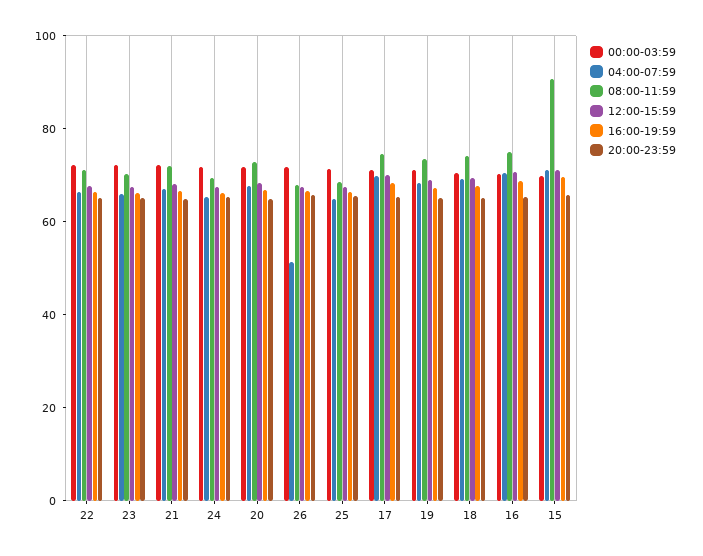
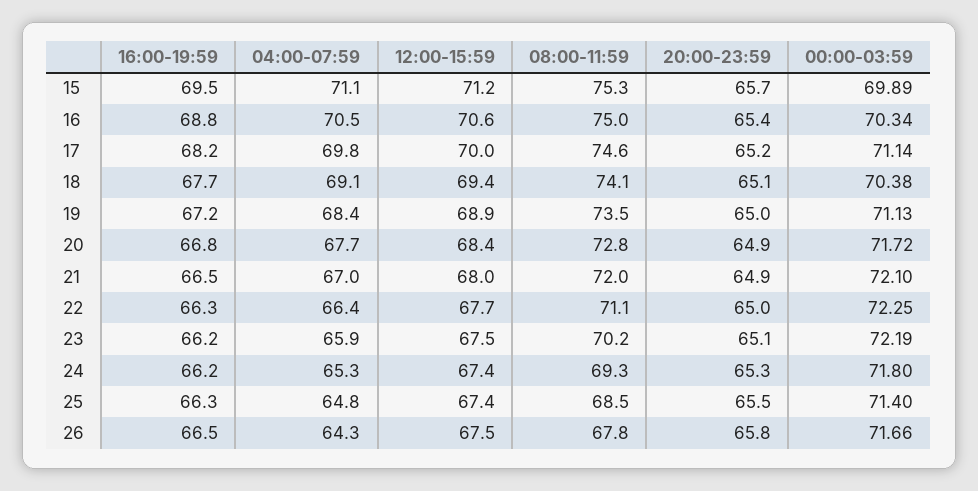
  {
    "00:00-03:59": {
      "22": 72.25,
      "23": 72.19,
      "21": 72.1,
      "24": 71.8,
      "20": 71.72,
      "26": 71.66,
      "25": 71.4,
      "17": 71.14,
      "19": 71.13,
      "18": 70.38,
      "16": 70.34,
      "15": 69.89
    },
    "04:00-07:59": {
      "22": 66.4,
      "23": 65.9,
      "21": 67,
      "24": 65.3,
      "20": 67.7,
-     "26": 50,
+     "26": 64.3,
      "25": 64.8,
      "17": 69.8,
      "19": 68.4,
      "18": 69.1,
      "16": 70.5,
      "15": 71.1
    },
    "08:00-11:59": {
      "22": 71.1,
      "23": 70.2,
      "21": 72,
      "24": 69.3,
      "20": 72.8,
      "26": 67.8,
      "25": 68.5,
      "17": 74.6,
      "19": 73.5,
      "18": 74.1,
      "16": 75,
-     "15": 90
+     "15": 75.3
    },
    "12:00-15:59": {
      "22": 67.7,
      "23": 67.5,
      "21": 68,
      "24": 67.4,
      "20": 68.4,
      "26": 67.5,
      "25": 67.4,
      "17": 70,
      "19": 68.9,
      "18": 69.4,
      "16": 70.6,
      "15": 71.2
    },
    "16:00-19:59": {
      "22": 66.3,
      "23": 66.2,
      "21": 66.5,
      "24": 66.2,
      "20": 66.8,
      "26": 66.5,
      "25": 66.3,
      "17": 68.2,
      "19": 67.2,
      "18": 67.7,
      "16": 68.8,
      "15": 69.5
    },
    "20:00-23:59": {
      "22": 65,
      "23": 65.1,
      "21": 64.9,
      "24": 65.3,
      "20": 64.9,
      "26": 65.8,
      "25": 65.5,
      "17": 65.2,
      "19": 65,
      "18": 65.1,
      "16": 65.4,
      "15": 65.7
    }
  }

